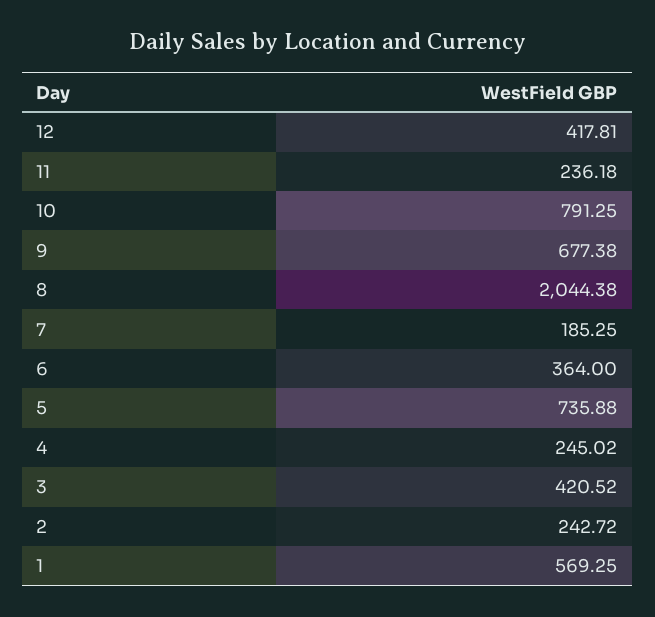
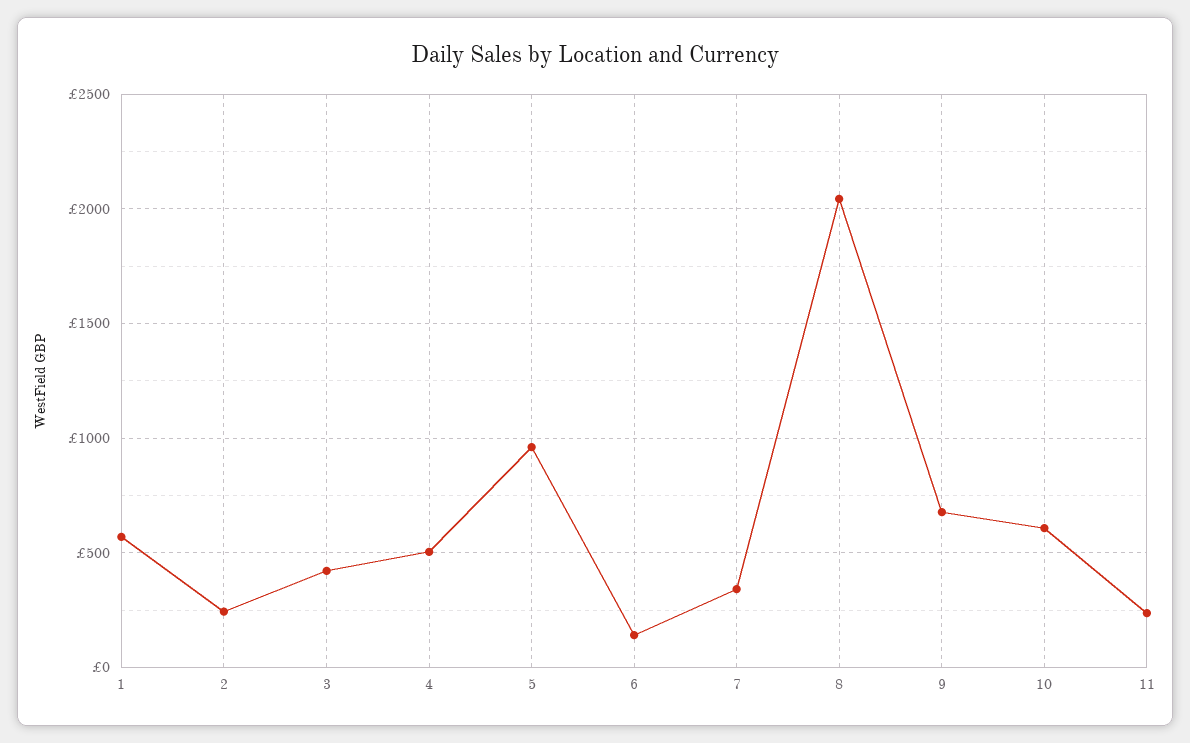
  {
-   "12": 417.81,
    "11": 236.18,
-   "10": 791.25,
+   "10": 600,
    "9": 677.38,
    "8": 2044.38,
-   "7": 185.25,
+   "7": 350,
-   "6": 364,
+   "6": 150,
-   "5": 735.88,
+   "5": 950,
-   "4": 245.02,
+   "4": 500,
    "3": 420.52,
    "2": 242.72,
    "1": 569.25
  }

